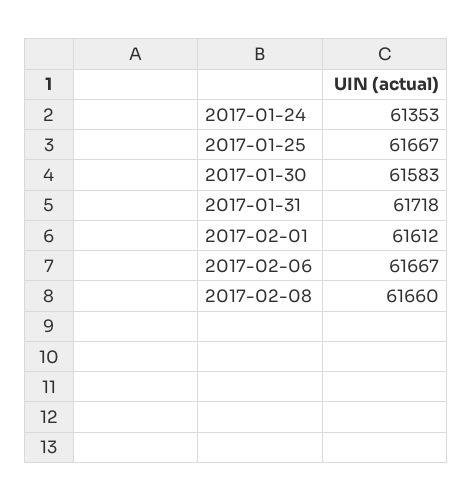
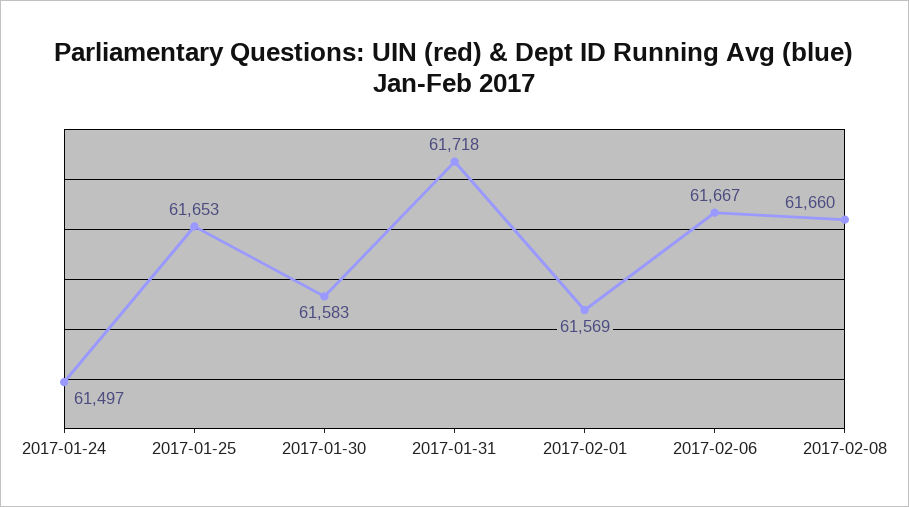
  {
-   "2017-01-24": 61353,
+   "2017-01-24": 61497,
-   "2017-01-25": 61667,
+   "2017-01-25": 61653,
    "2017-01-30": 61583,
    "2017-01-31": 61718,
-   "2017-02-01": 61612,
+   "2017-02-01": 61569,
    "2017-02-06": 61667,
    "2017-02-08": 61660
  }

